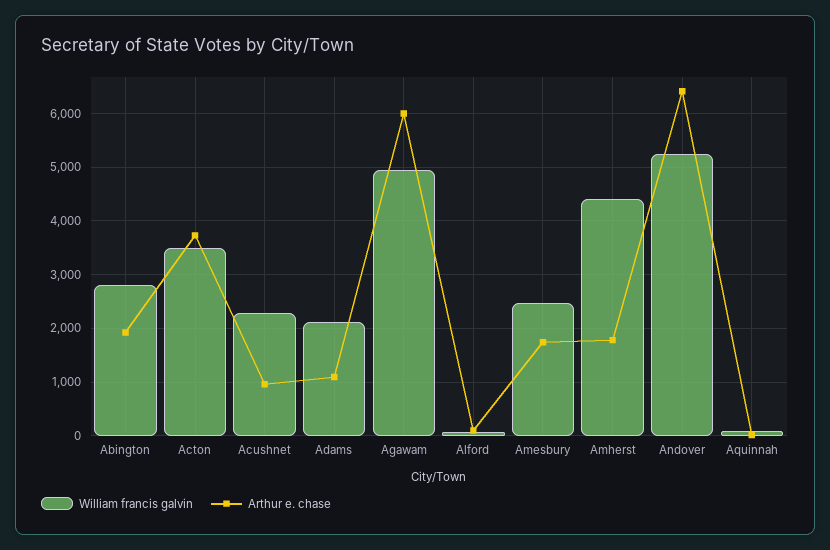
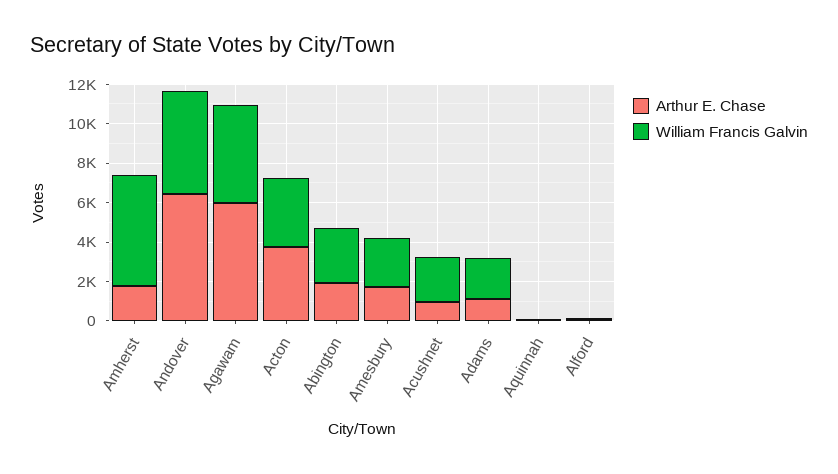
  {
    "William francis galvin": {
      "Abington": 2800,
      "Acton": 3400,
      "Acushnet": 2200,
      "Adams": 2200,
      "Agawam": 5000,
      "Alford": 0,
      "Amesbury": 2400,
-     "Amherst": 4400,
+     "Amherst": 5500,
      "Andover": 5200,
      "Aquinnah": 0
    },
    "Arthur e. chase": {
      "Abington": 2000,
      "Acton": 3800,
      "Acushnet": 1000,
      "Adams": 1000,
      "Agawam": 6000,
      "Alford": 0,
      "Amesbury": 1800,
      "Amherst": 1800,
      "Andover": 6400,
      "Aquinnah": 0
    }
  }

